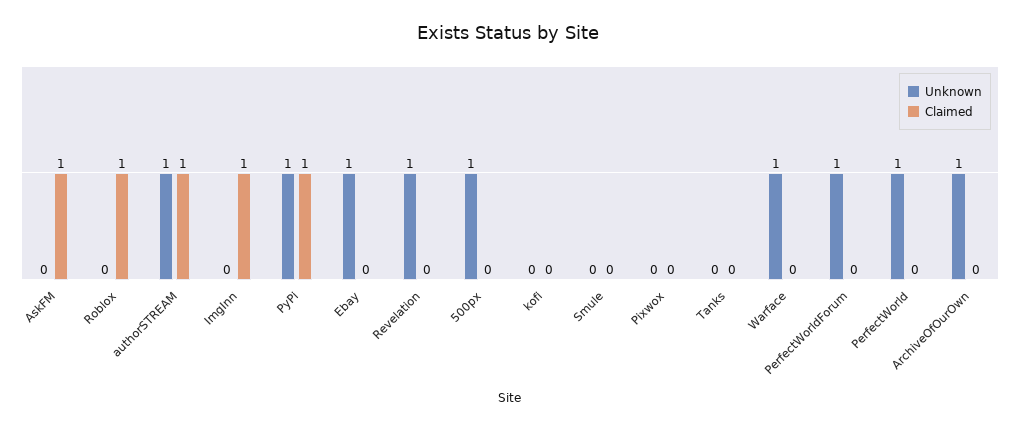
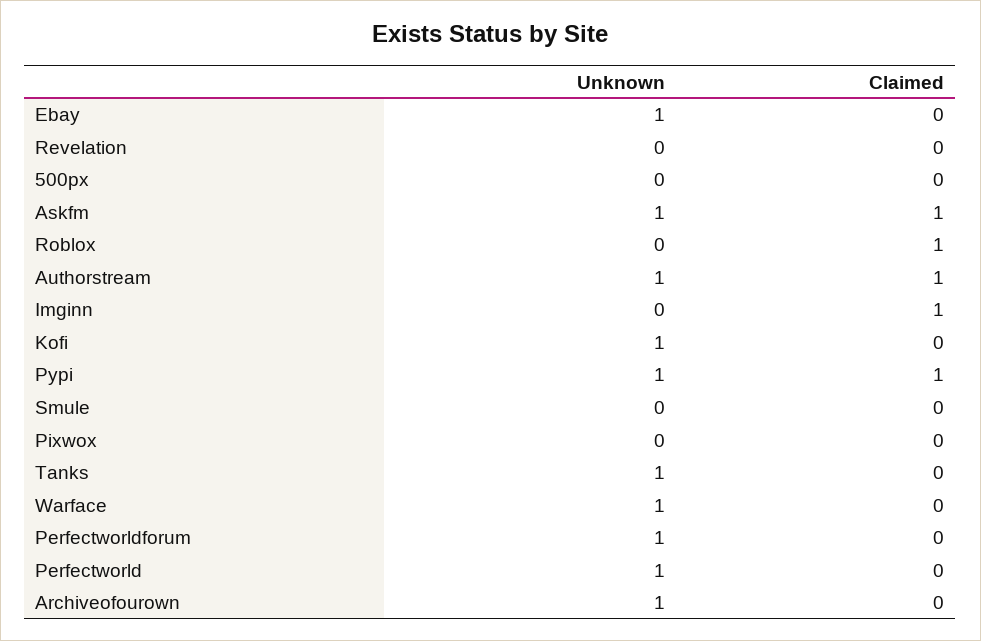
  {
    "Unknown": {
-     "AskFM": 0,
+     "AskFM": 1,
      "Roblox": 0,
      "authorSTREAM": 1,
      "ImgInn": 0,
      "PyPi": 1,
      "Ebay": 1,
-     "Revelation": 1,
+     "Revelation": 0,
-     "500px": 1,
+     "500px": 0,
-     "kofi": 0,
+     "kofi": 1,
      "Smule": 0,
      "Pixwox": 0,
-     "Tanks": 0,
+     "Tanks": 1,
      "Warface": 1,
      "PerfectWorldForum": 1,
      "PerfectWorld": 1,
      "ArchiveOfOurOwn": 1
    },
    "Claimed": {
      "AskFM": 1,
      "Roblox": 1,
      "authorSTREAM": 1,
      "ImgInn": 1,
      "PyPi": 1,
      "Ebay": 0,
      "Revelation": 0,
      "500px": 0,
      "kofi": 0,
      "Smule": 0,
      "Pixwox": 0,
      "Tanks": 0,
      "Warface": 0,
      "PerfectWorldForum": 0,
      "PerfectWorld": 0,
      "ArchiveOfOurOwn": 0
    }
  }

